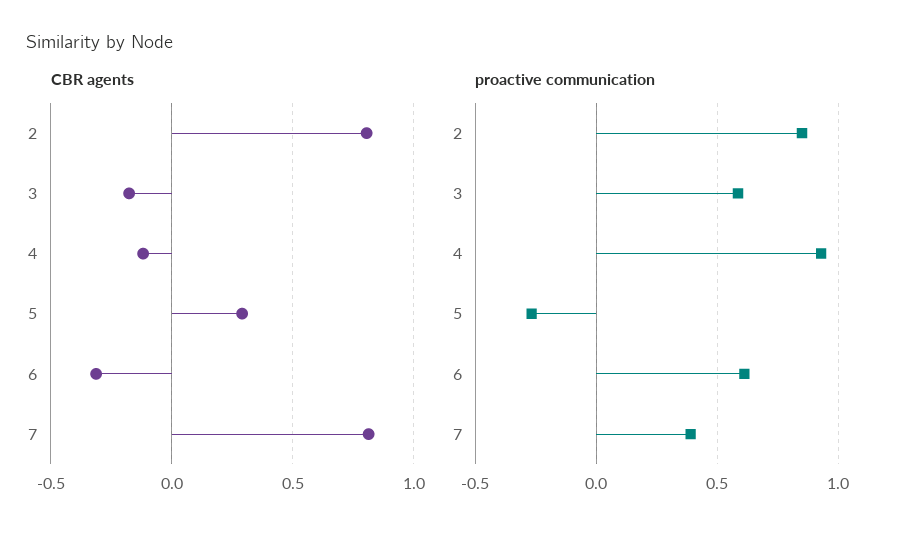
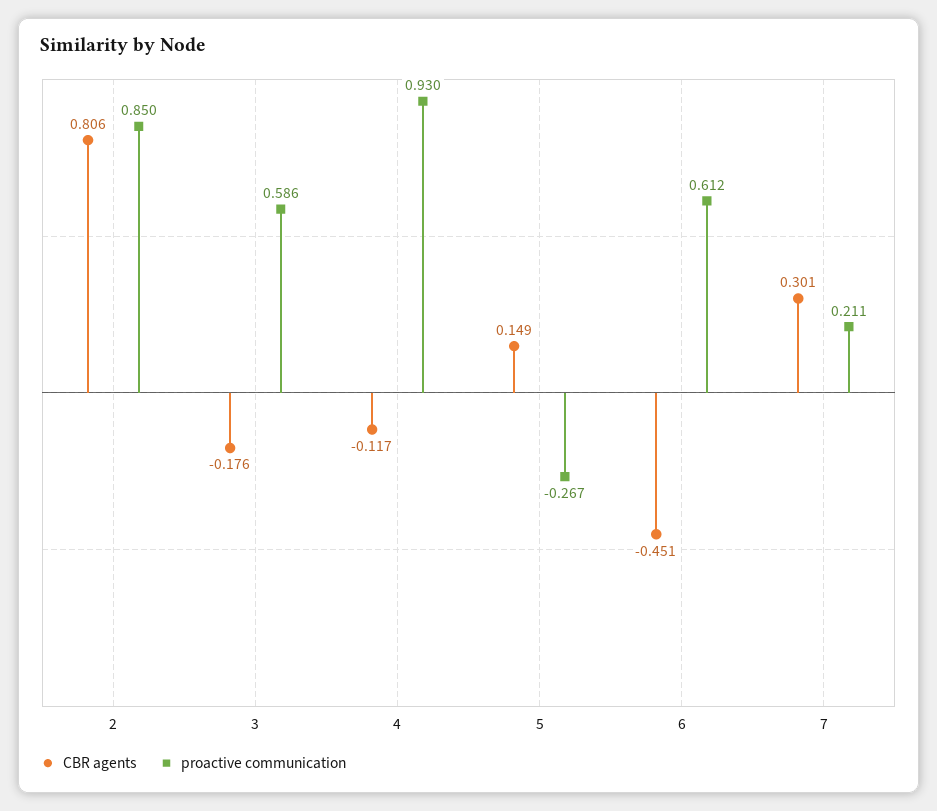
  {
    "CBR agents": {
      "2": 0.806,
      "3": -0.176,
      "4": -0.117,
-     "5": 0.3,
+     "5": 0.149,
-     "6": -0.3,
+     "6": -0.451,
-     "7": 0.8
+     "7": 0.301
    },
    "proactive communication": {
      "2": 0.85,
      "3": 0.586,
      "4": 0.93,
      "5": -0.267,
      "6": 0.612,
-     "7": 0.4
+     "7": 0.211
    }
  }

